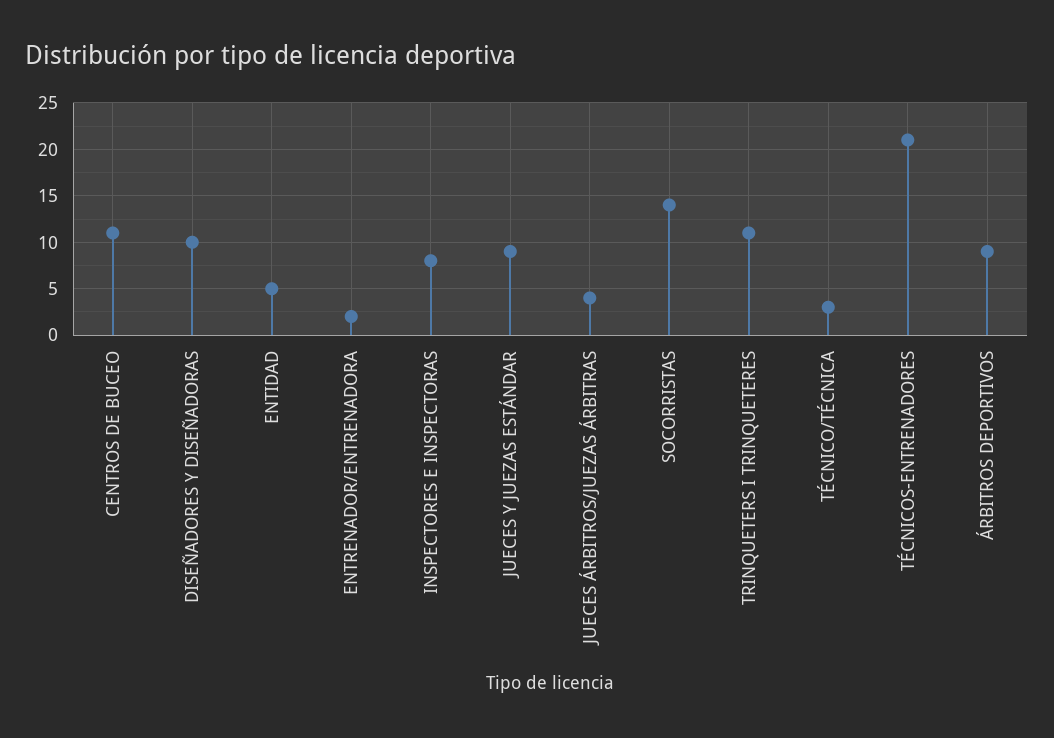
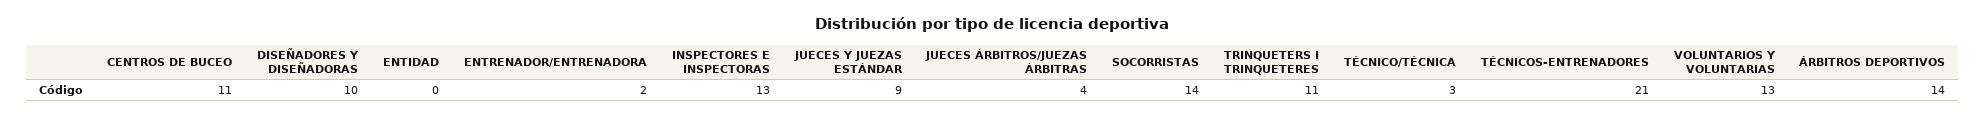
  {
    "CENTROS DE BUCEO": 11,
    "DISEÑADORES Y DISEÑADORAS": 10,
-   "ENTIDAD": 5,
+   "ENTIDAD": 0,
    "ENTRENADOR/ENTRENADORA": 2,
-   "INSPECTORES E INSPECTORAS": 8,
+   "INSPECTORES E INSPECTORAS": 13,
    "JUECES Y JUEZAS ESTÁNDAR": 9,
    "JUECES ÁRBITROS/JUEZAS ÁRBITRAS": 4,
    "SOCORRISTAS": 14,
    "TRINQUETERS I TRINQUETERES": 11,
    "TÉCNICO/TÉCNICA": 3,
    "TÉCNICOS-ENTRENADORES": 21,
-   "ÁRBITROS DEPORTIVOS": 9
+   "ÁRBITROS DEPORTIVOS": 14,
+   "VOLUNTARIOS Y VOLUNTARIAS": 13
  }

